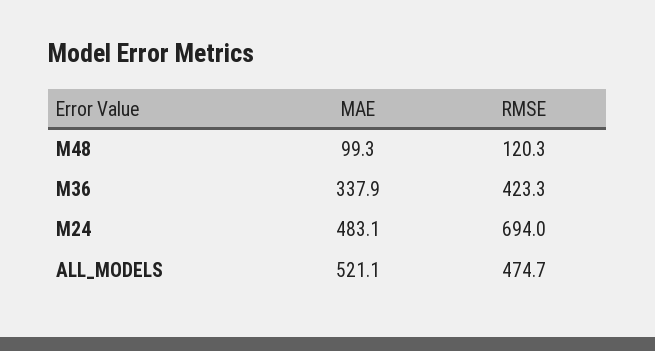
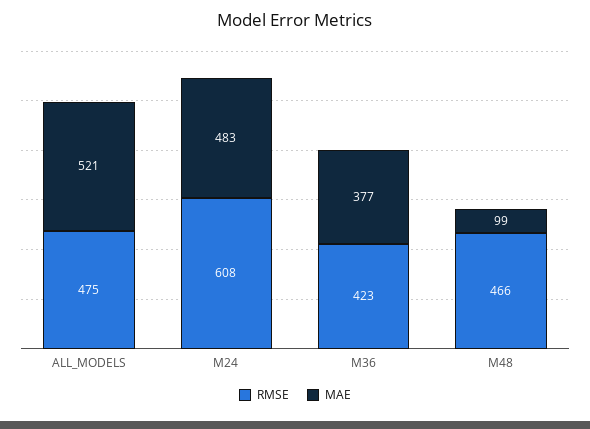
  {
    "MAE": {
      "M48": 99.3,
-     "M36": 337.9,
+     "M36": 377,
      "M24": 483.1,
      "ALL_MODELS": 521.1
    },
    "RMSE": {
-     "M48": 120.3,
+     "M48": 466,
      "M36": 423.3,
-     "M24": 694,
+     "M24": 608,
      "ALL_MODELS": 474.7
    }
  }

